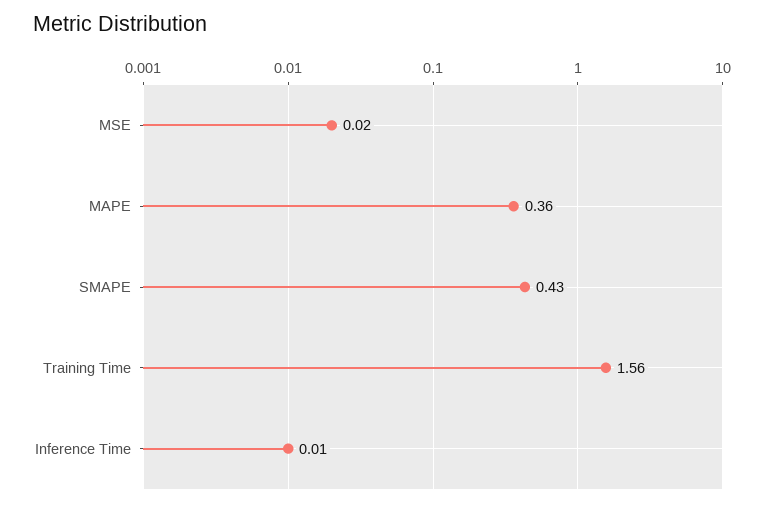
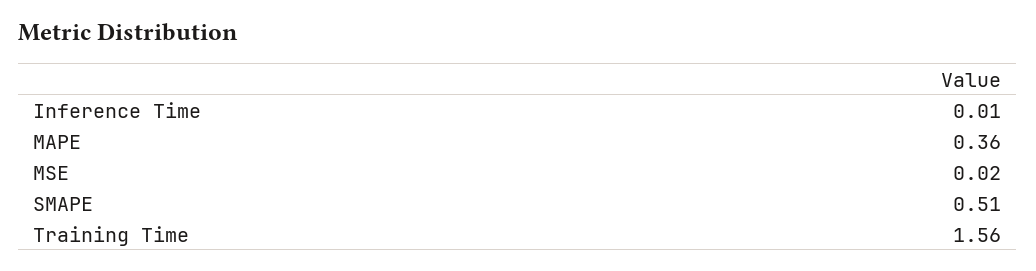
  {
    "MSE": 0.02,
    "MAPE": 0.36,
-   "SMAPE": 0.43,
+   "SMAPE": 0.51,
    "Training Time": 1.56,
    "Inference Time": 0.01
  }

